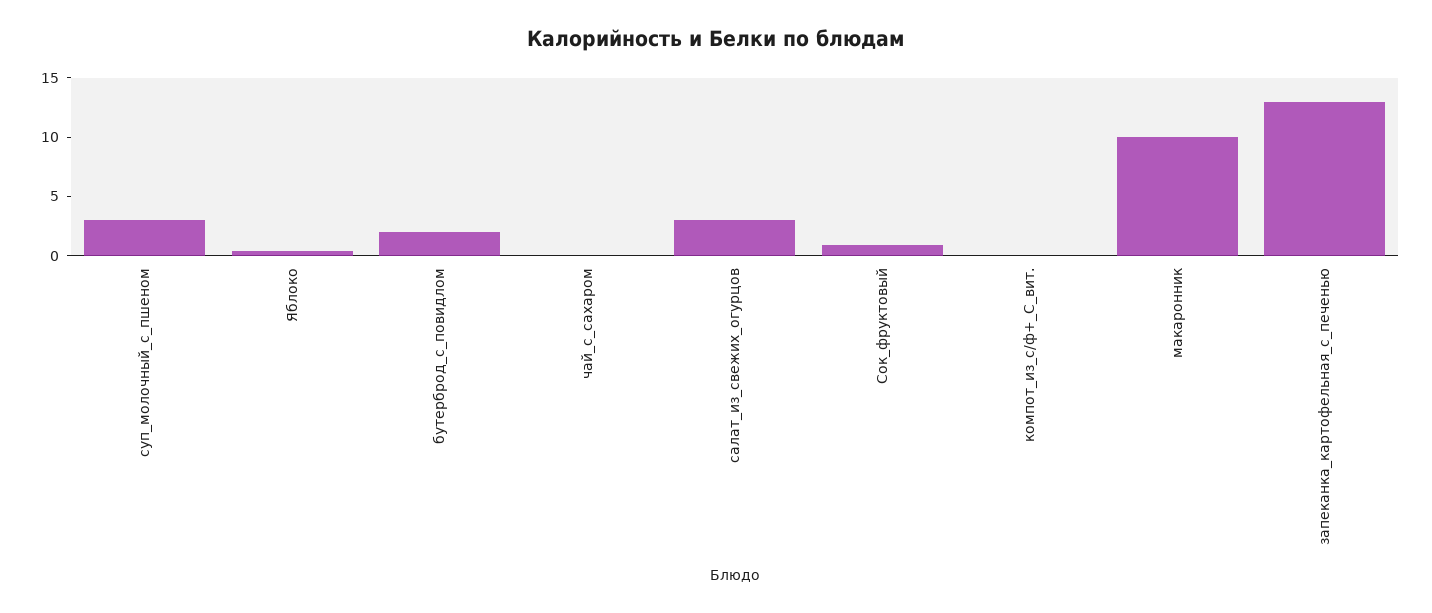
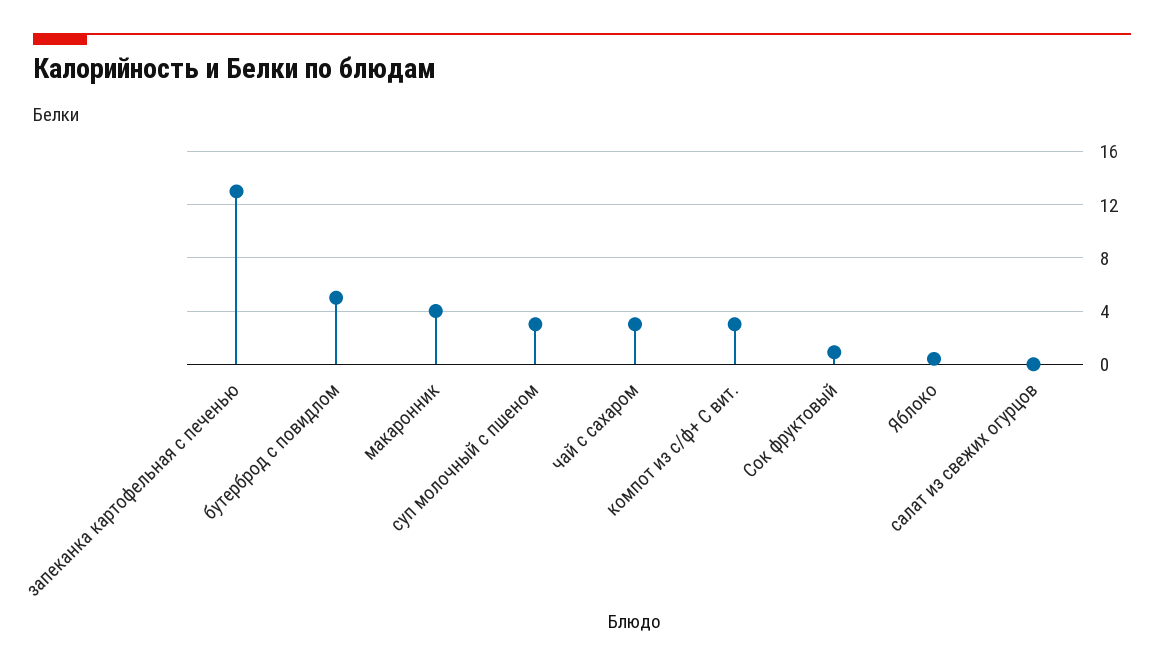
  {
    "суп_молочный_с_пшеном": 3,
    "Яблоко": 0.5,
-   "бутерброд_с_повидлом": 2,
+   "бутерброд_с_повидлом": 5,
-   "чай_с_сахаром": 0,
+   "чай_с_сахаром": 3,
-   "салат_из_свежих_огурцов": 3,
+   "салат_из_свежих_огурцов": 0,
    "Сок_фруктовый": 1,
-   "компот_из_с/ф+_С_вит.": 0,
+   "компот_из_с/ф+_С_вит.": 3,
-   "макаронник": 10,
+   "макаронник": 4,
    "запеканка_картофельная_с_печенью": 13
  }

